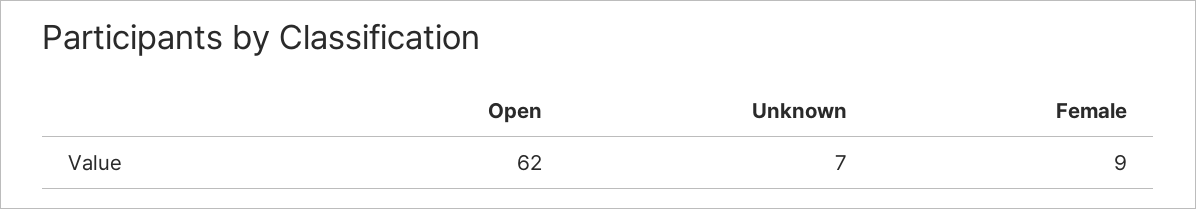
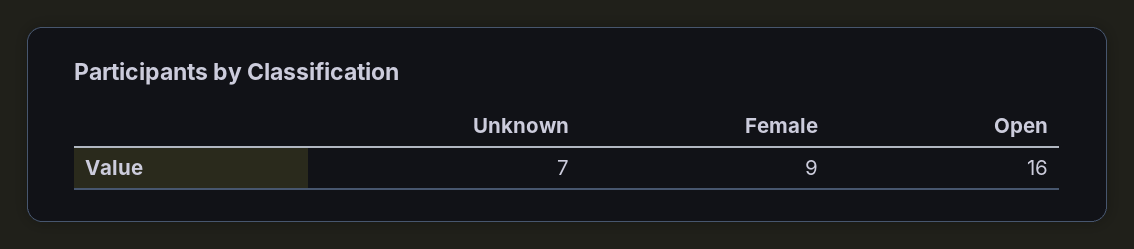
  {
-   "Open": 62,
+   "Open": 16,
    "Unknown": 7,
    "Female": 9
  }

